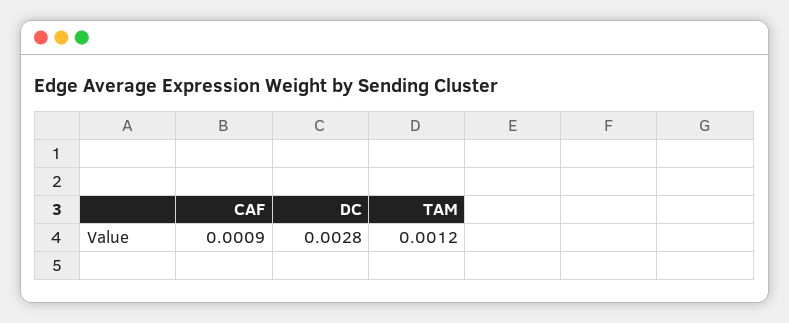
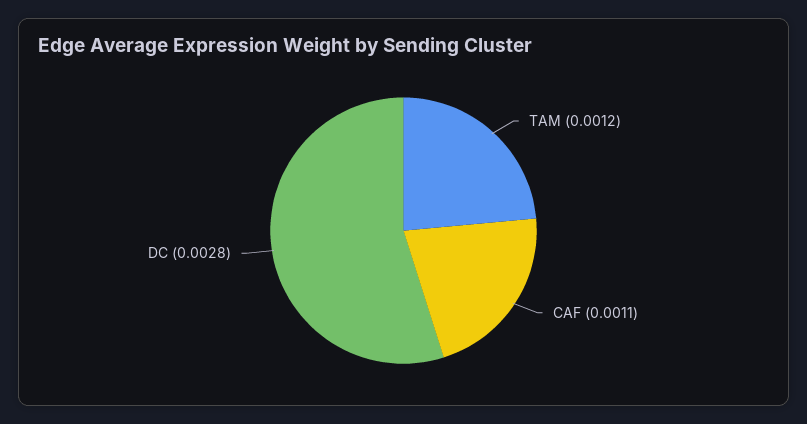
  {
-   "CAF": 0.0009,
+   "CAF": 0.0011,
    "DC": 0.0028,
    "TAM": 0.0012
  }

